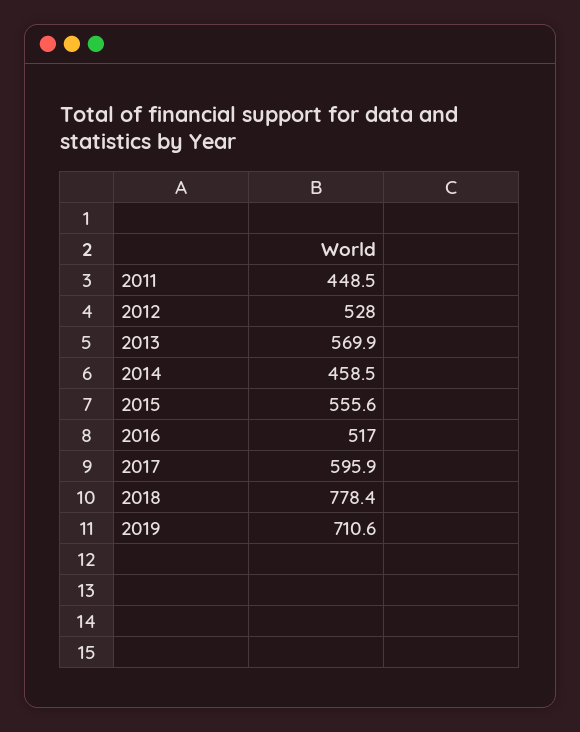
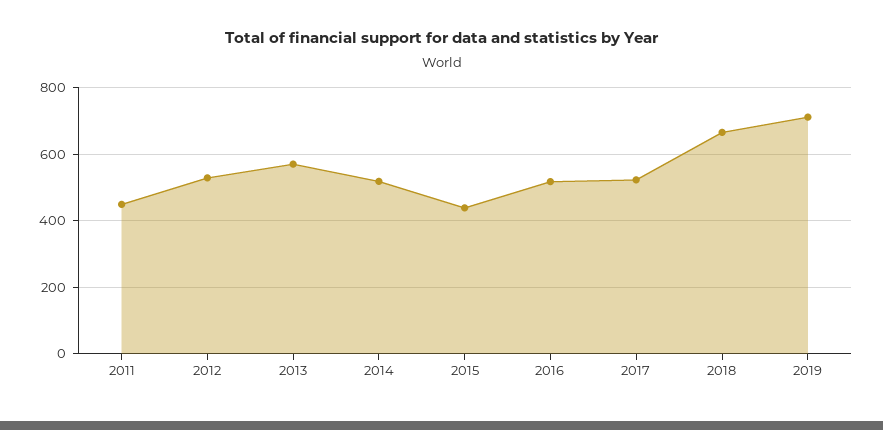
  {
    "2011": 448.5,
    "2012": 528,
    "2013": 569.9,
-   "2014": 458.5,
+   "2014": 520,
-   "2015": 555.6,
+   "2015": 440,
    "2016": 517,
-   "2017": 595.9,
+   "2017": 520,
-   "2018": 778.4,
+   "2018": 660,
    "2019": 710.6
  }

